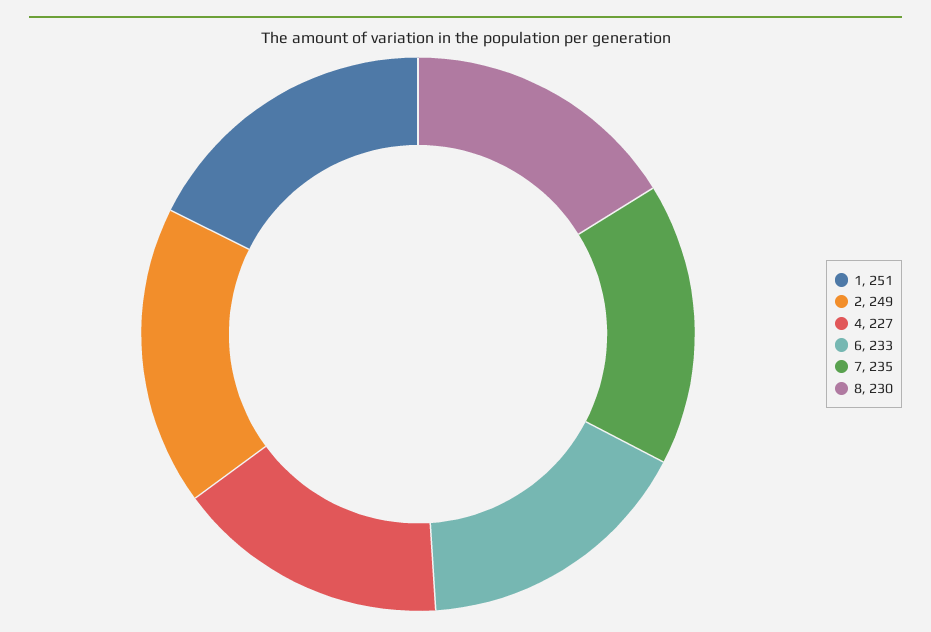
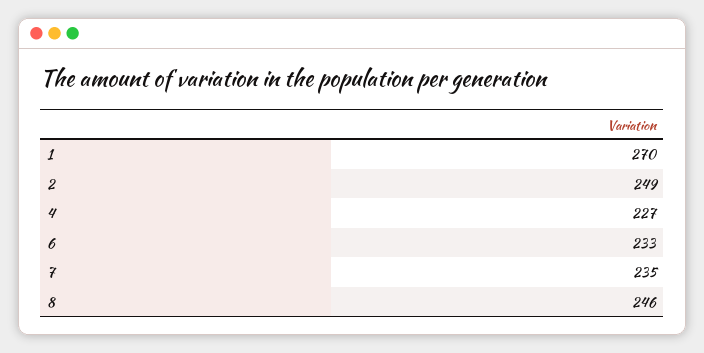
  {
-   "1": 251,
+   "1": 270,
    "2": 249,
    "4": 227,
    "6": 233,
    "7": 235,
-   "8": 230
+   "8": 246
  }

